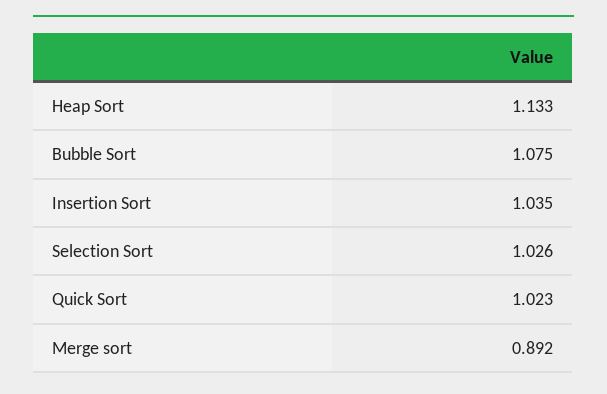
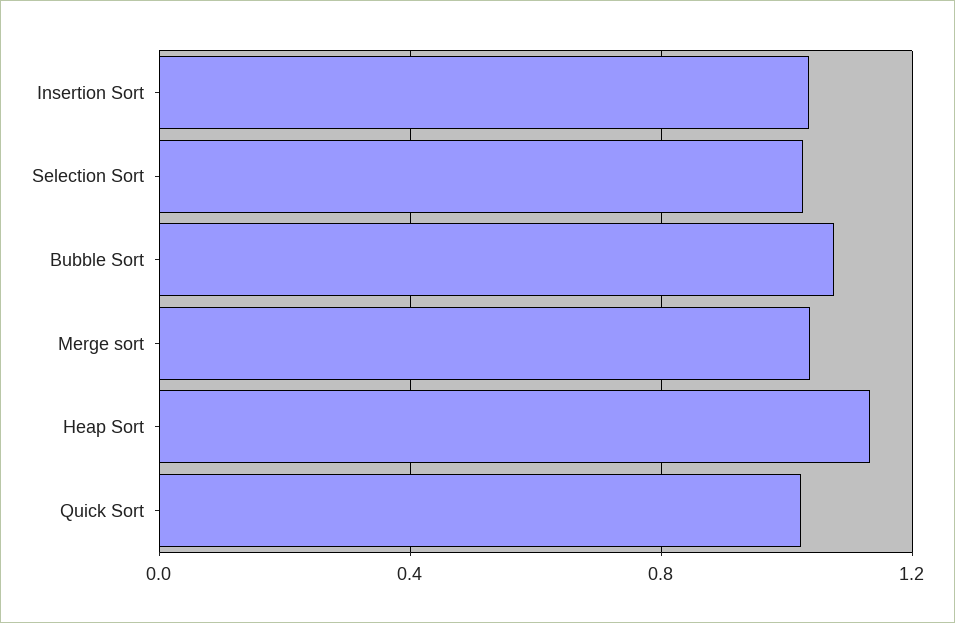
  {
    "Heap Sort": 1.133,
    "Bubble Sort": 1.075,
    "Insertion Sort": 1.035,
    "Selection Sort": 1.026,
    "Quick Sort": 1.023,
-   "Merge sort": 0.892
+   "Merge sort": 1.05
  }

